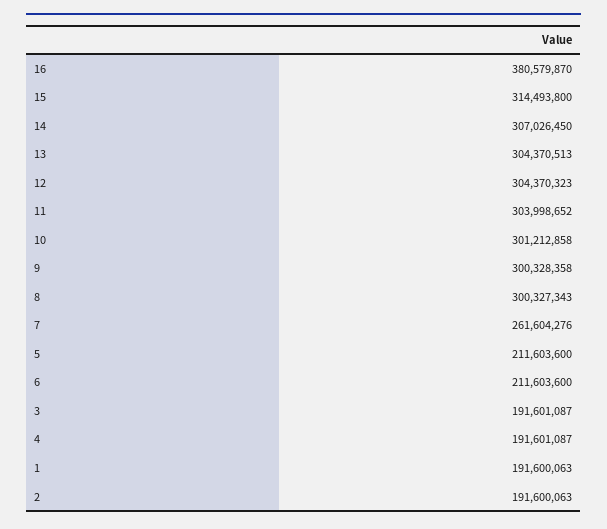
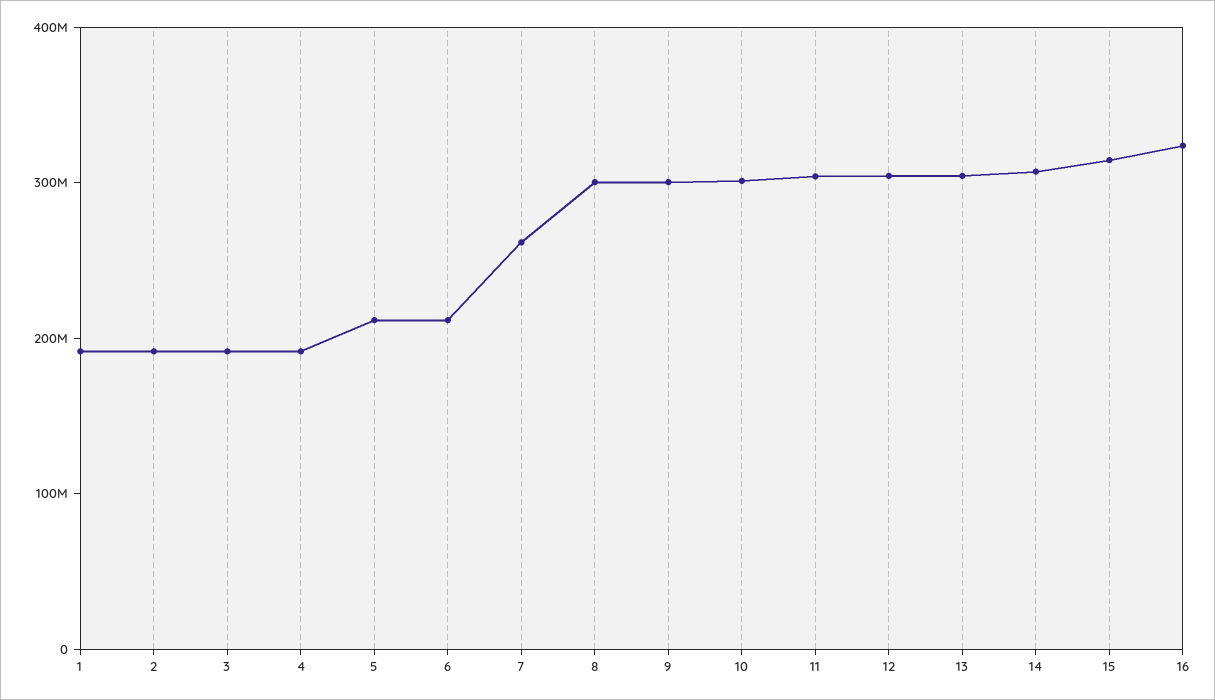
  {
-   "16": 380579870,
+   "16": 320000000,
    "15": 314493800,
    "14": 307026450,
    "13": 304370513,
    "12": 304370323,
    "11": 303998652,
    "10": 301212858,
    "9": 300328358,
    "8": 300327343,
    "7": 261604276,
    "5": 211603600,
    "6": 211603600,
    "3": 191601087,
    "4": 191601087,
    "1": 191600063,
    "2": 191600063
  }

